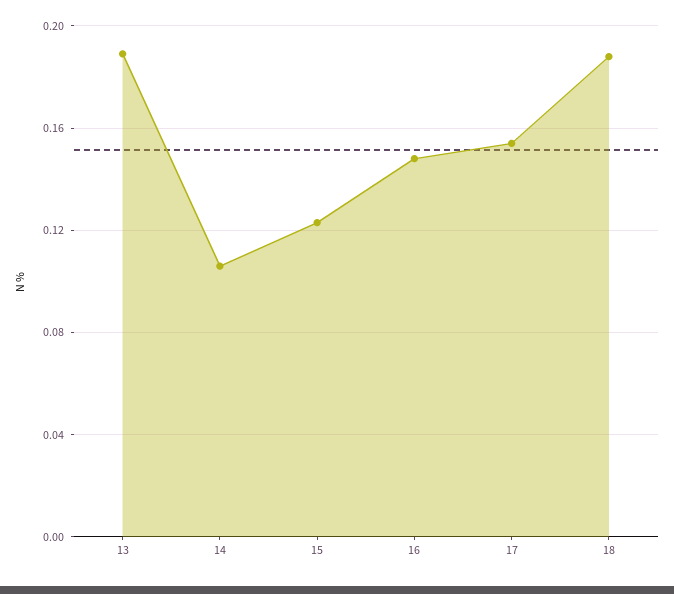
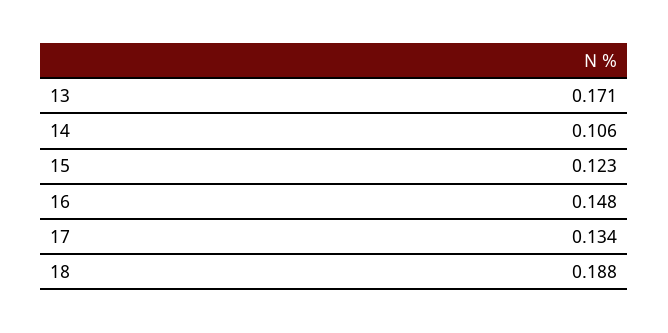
  {
-   "13": 0.19,
+   "13": 0.171,
    "14": 0.106,
    "15": 0.123,
    "16": 0.148,
-   "17": 0.155,
+   "17": 0.134,
    "18": 0.188
  }

